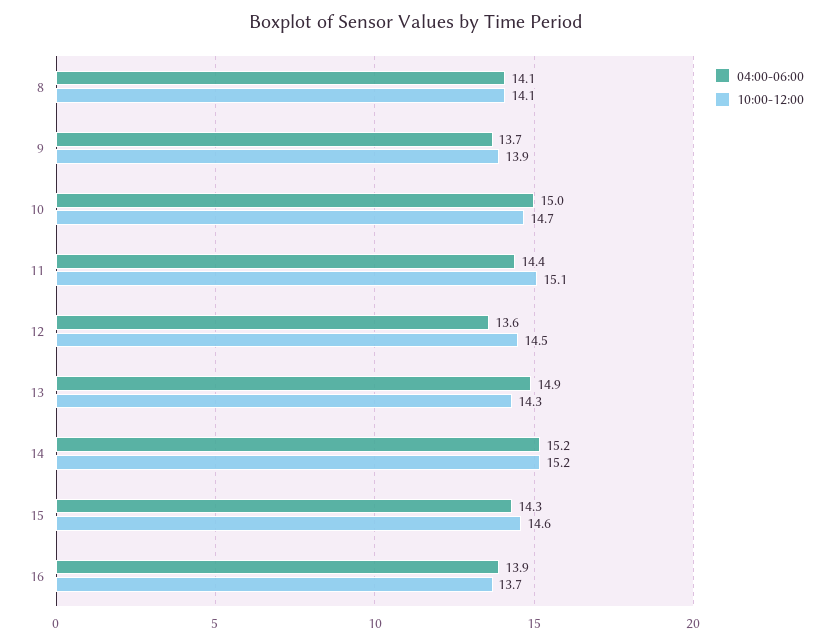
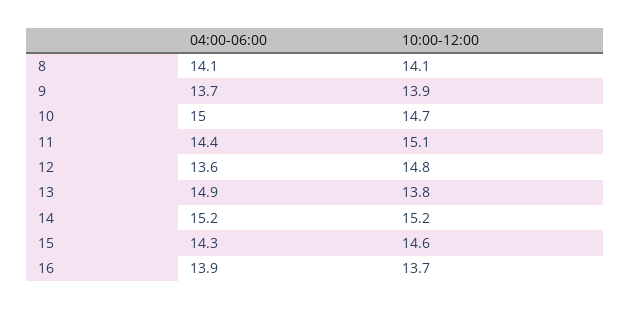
  {
    "04:00-06:00": {
      "8": 14.1,
      "9": 13.7,
      "10": 15,
      "11": 14.4,
      "12": 13.6,
      "13": 14.9,
      "14": 15.2,
      "15": 14.3,
      "16": 13.9
    },
    "10:00-12:00": {
      "8": 14.1,
      "9": 13.9,
      "10": 14.7,
      "11": 15.1,
-     "12": 14.5,
+     "12": 14.8,
-     "13": 14.3,
+     "13": 13.8,
      "14": 15.2,
      "15": 14.6,
      "16": 13.7
    }
  }

